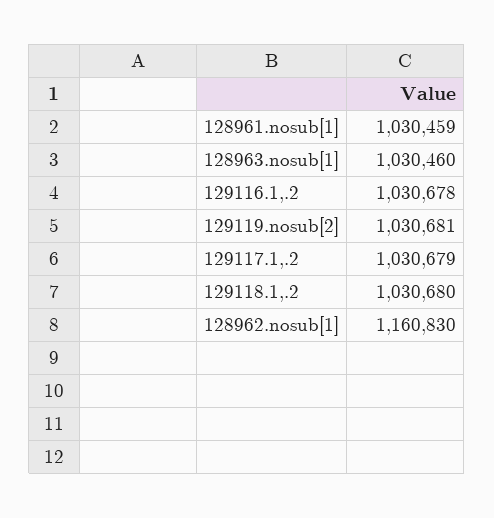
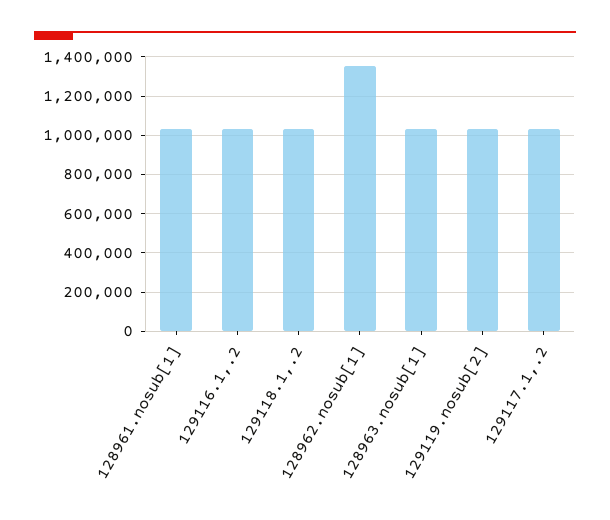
  {
    "128961.nosub[1]": 1030459,
    "128963.nosub[1]": 1030460,
    "129116.1,.2": 1030678,
    "129119.nosub[2]": 1030681,
    "129117.1,.2": 1030679,
    "129118.1,.2": 1030680,
-   "128962.nosub[1]": 1160830
+   "128962.nosub[1]": 1350000
  }

